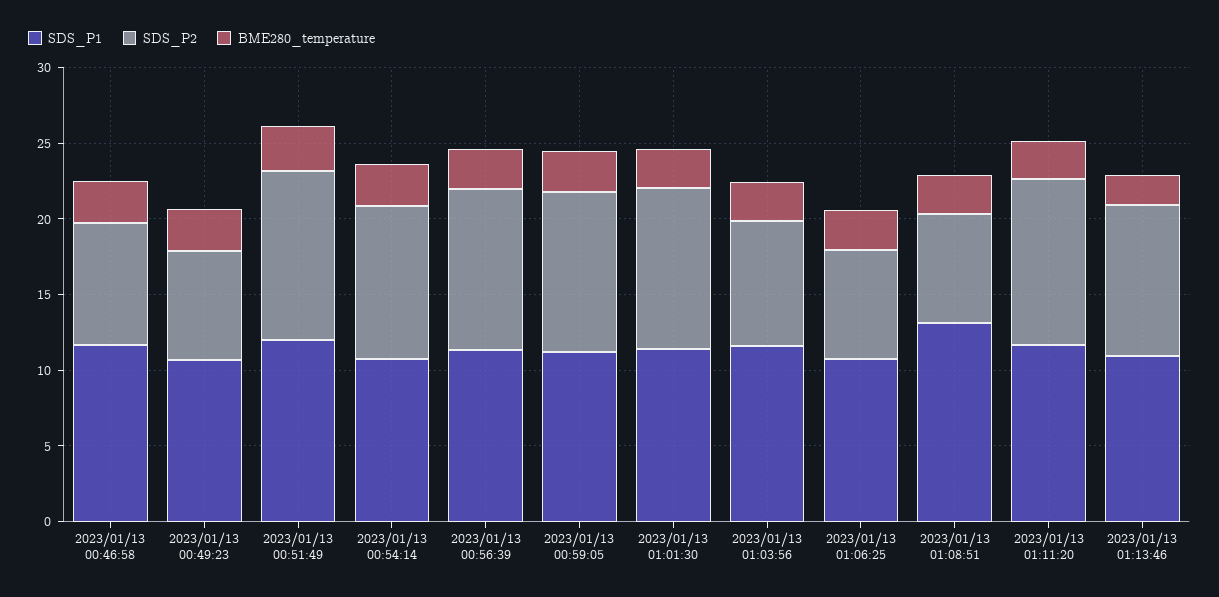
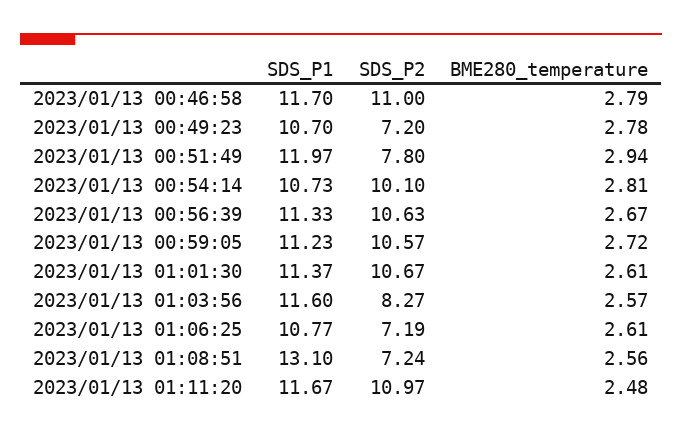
  {
    "SDS_P1": {
      "2023/01/13 00:46:58": 11.7,
      "2023/01/13 00:49:23": 10.7,
      "2023/01/13 00:51:49": 11.97,
      "2023/01/13 00:54:14": 10.73,
      "2023/01/13 00:56:39": 11.33,
      "2023/01/13 00:59:05": 11.23,
      "2023/01/13 01:01:30": 11.37,
      "2023/01/13 01:03:56": 11.6,
      "2023/01/13 01:06:25": 10.77,
      "2023/01/13 01:08:51": 13.1,
-     "2023/01/13 01:11:20": 11.67,
+     "2023/01/13 01:11:20": 11.67
-     "2023/01/13 01:13:46": 11
    },
    "SDS_P2": {
-     "2023/01/13 00:46:58": 8,
+     "2023/01/13 00:46:58": 11,
      "2023/01/13 00:49:23": 7.2,
-     "2023/01/13 00:51:49": 11,
+     "2023/01/13 00:51:49": 7.8,
      "2023/01/13 00:54:14": 10.1,
      "2023/01/13 00:56:39": 10.63,
      "2023/01/13 00:59:05": 10.57,
      "2023/01/13 01:01:30": 10.67,
      "2023/01/13 01:03:56": 8.27,
      "2023/01/13 01:06:25": 7.19,
      "2023/01/13 01:08:51": 7.24,
-     "2023/01/13 01:11:20": 10.97,
+     "2023/01/13 01:11:20": 10.97
-     "2023/01/13 01:13:46": 10
    },
    "BME280_temperature": {
      "2023/01/13 00:46:58": 2.79,
      "2023/01/13 00:49:23": 2.78,
      "2023/01/13 00:51:49": 2.94,
      "2023/01/13 00:54:14": 2.81,
      "2023/01/13 00:56:39": 2.67,
      "2023/01/13 00:59:05": 2.72,
      "2023/01/13 01:01:30": 2.61,
      "2023/01/13 01:03:56": 2.57,
      "2023/01/13 01:06:25": 2.61,
      "2023/01/13 01:08:51": 2.56,
-     "2023/01/13 01:11:20": 2.48,
+     "2023/01/13 01:11:20": 2.48
-     "2023/01/13 01:13:46": 2
    }
  }

